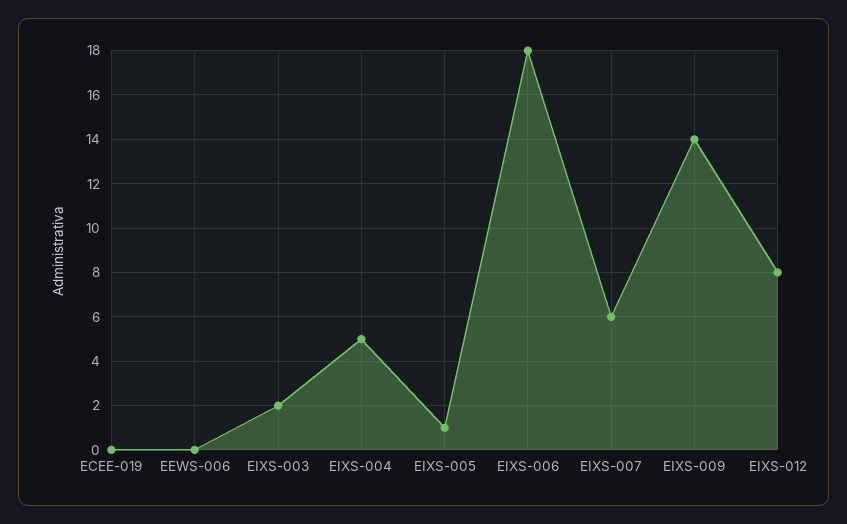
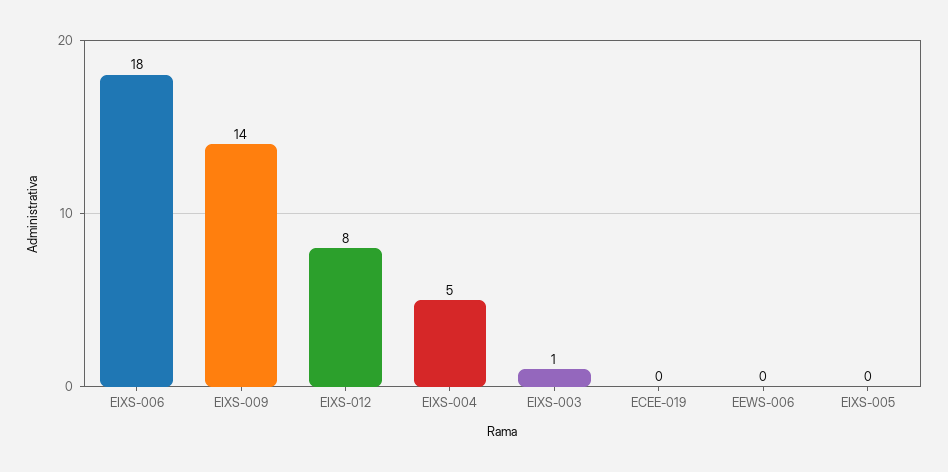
  {
    "ECEE-019": 0,
    "EEWS-006": 0,
-   "EIXS-003": 2,
+   "EIXS-003": 1,
    "EIXS-004": 5,
-   "EIXS-005": 1,
+   "EIXS-005": 0,
    "EIXS-006": 18,
-   "EIXS-007": 6,
    "EIXS-009": 14,
    "EIXS-012": 8
  }

